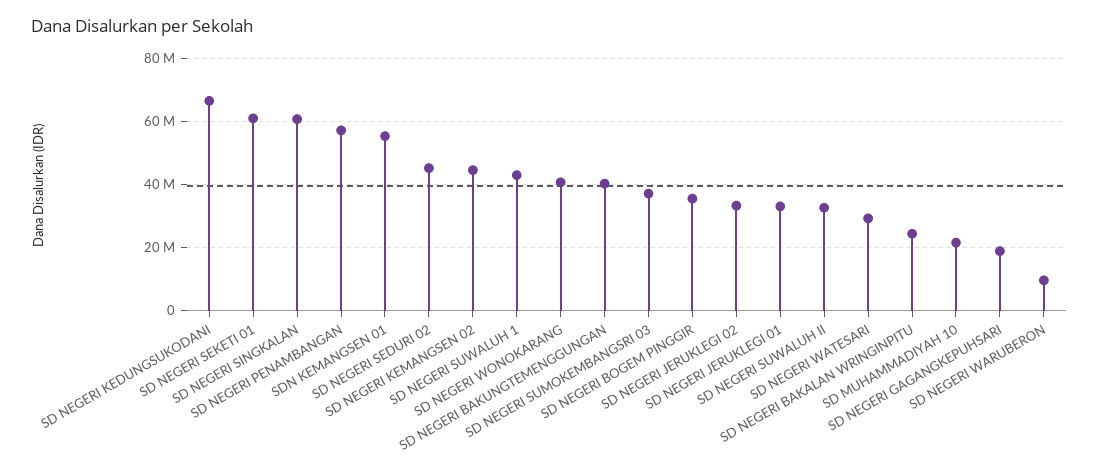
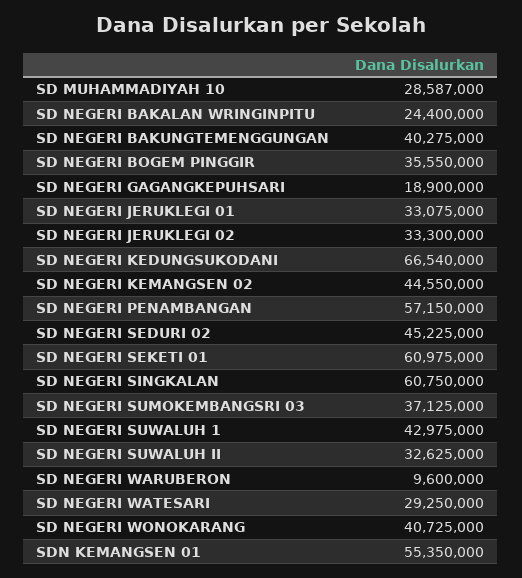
  {
    "SD NEGERI KEDUNGSUKODANI": 66540000,
    "SD NEGERI SEKETI 01": 60975000,
    "SD NEGERI SINGKALAN": 60750000,
    "SD NEGERI PENAMBANGAN": 57150000,
    "SDN KEMANGSEN 01": 55350000,
    "SD NEGERI SEDURI 02": 45225000,
    "SD NEGERI KEMANGSEN 02": 44550000,
    "SD NEGERI SUWALUH 1": 42975000,
    "SD NEGERI WONOKARANG": 40725000,
    "SD NEGERI BAKUNGTEMENGGUNGAN": 40275000,
    "SD NEGERI SUMOKEMBANGSRI 03": 37125000,
    "SD NEGERI BOGEM PINGGIR": 35550000,
    "SD NEGERI JERUKLEGI 02": 33300000,
    "SD NEGERI JERUKLEGI 01": 33075000,
    "SD NEGERI SUWALUH II": 32625000,
    "SD NEGERI WATESARI": 29250000,
    "SD NEGERI BAKALAN WRINGINPITU": 24400000,
-   "SD MUHAMMADIYAH 10": 22000000,
+   "SD MUHAMMADIYAH 10": 28587000,
    "SD NEGERI GAGANGKEPUHSARI": 18900000,
    "SD NEGERI WARUBERON": 9600000
  }

